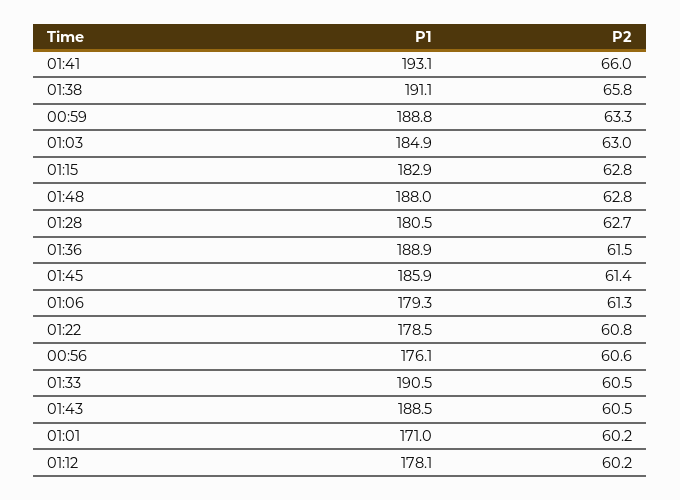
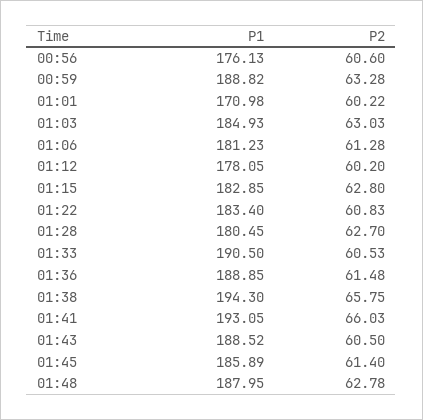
  {
    "P1": {
      "01:41": 193.05,
-     "01:38": 191.1,
+     "01:38": 194.3,
      "00:59": 188.82,
      "01:03": 184.93,
      "01:15": 182.85,
      "01:48": 187.95,
      "01:28": 180.45,
      "01:36": 188.85,
      "01:45": 185.89,
-     "01:06": 179.3,
+     "01:06": 181.23,
-     "01:22": 178.5,
+     "01:22": 183.4,
      "00:56": 176.13,
      "01:33": 190.5,
      "01:43": 188.52,
      "01:01": 170.98,
      "01:12": 178.05
    },
    "P2": {
      "01:41": 66.03,
      "01:38": 65.75,
      "00:59": 63.28,
      "01:03": 63.03,
      "01:15": 62.8,
      "01:48": 62.78,
      "01:28": 62.7,
      "01:36": 61.48,
      "01:45": 61.4,
      "01:06": 61.28,
      "01:22": 60.83,
      "00:56": 60.6,
      "01:33": 60.53,
      "01:43": 60.5,
      "01:01": 60.22,
      "01:12": 60.2
    }
  }

